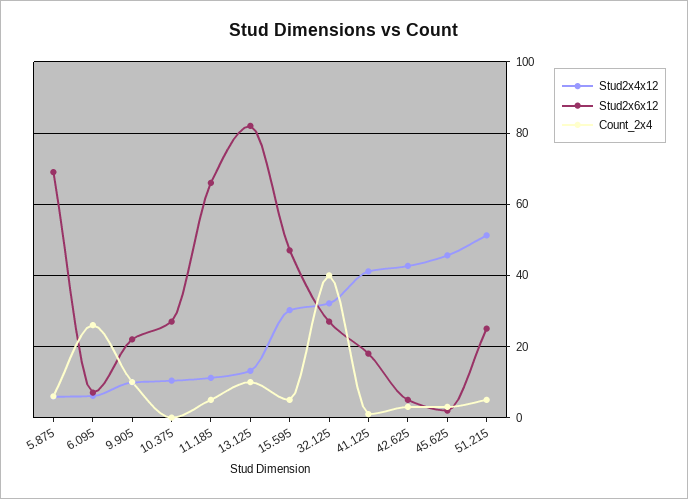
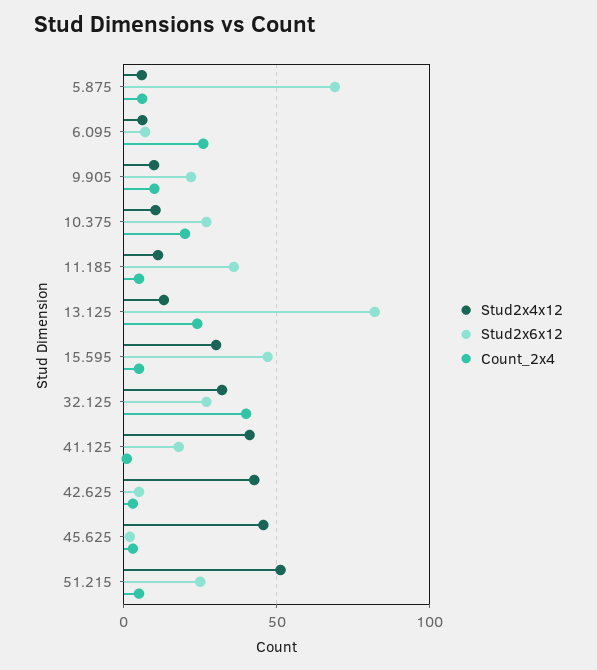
  {
    "Stud2x4x12": {
      "5.875": 6,
      "6.095": 6,
      "9.905": 10,
      "10.375": 10,
      "11.185": 12,
      "13.125": 14,
      "15.595": 30,
      "32.125": 32,
      "41.125": 42,
      "42.625": 42,
      "45.625": 46,
      "51.215": 52
    },
    "Stud2x6x12": {
      "5.875": 70,
      "6.095": 8,
      "9.905": 22,
      "10.375": 28,
-     "11.185": 66,
+     "11.185": 35,
      "13.125": 82,
      "15.595": 48,
      "32.125": 28,
      "41.125": 18,
      "42.625": 6,
      "45.625": 2,
      "51.215": 26
    },
    "Count_2x4": {
      "5.875": 6,
      "6.095": 26,
      "9.905": 10,
-     "10.375": 0,
+     "10.375": 20,
      "11.185": 6,
-     "13.125": 10,
+     "13.125": 25,
      "15.595": 6,
      "32.125": 40,
      "41.125": 2,
      "42.625": 4,
      "45.625": 4,
      "51.215": 6
    }
  }

